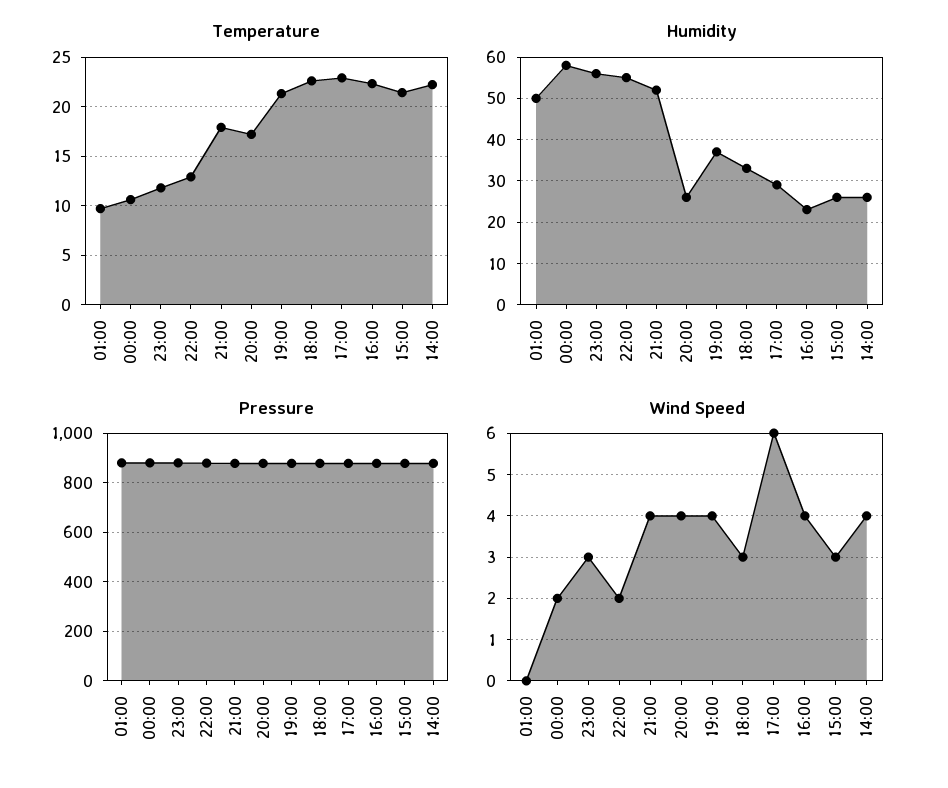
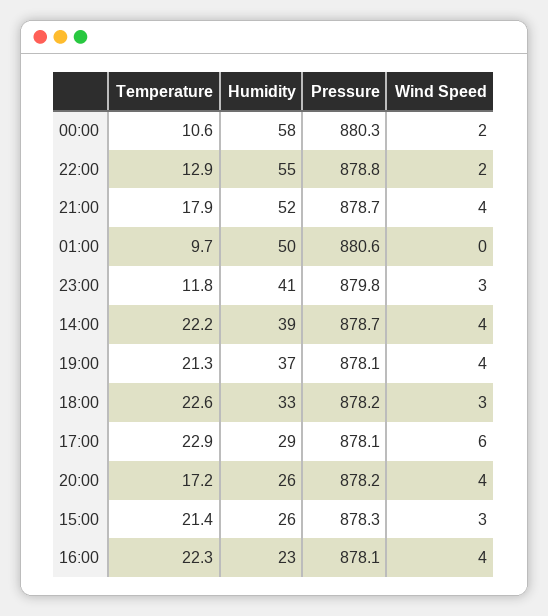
  {
    "Temperature": {
      "01:00": 9.7,
      "00:00": 10.6,
      "23:00": 11.8,
      "22:00": 12.9,
      "21:00": 17.9,
      "20:00": 17.2,
      "19:00": 21.3,
      "18:00": 22.6,
      "17:00": 22.9,
      "16:00": 22.3,
      "15:00": 21.4,
      "14:00": 22.2
    },
    "Humidity": {
      "01:00": 50,
      "00:00": 58,
-     "23:00": 55,
+     "23:00": 41,
      "22:00": 55,
      "21:00": 52,
      "20:00": 26,
      "19:00": 37,
      "18:00": 33,
      "17:00": 29,
      "16:00": 23,
      "15:00": 26,
-     "14:00": 25
+     "14:00": 39
    },
    "Pressure": {
      "01:00": 880.6,
      "00:00": 880.3,
      "23:00": 879.8,
      "22:00": 878.8,
      "21:00": 878.7,
      "20:00": 878.2,
      "19:00": 878.1,
      "18:00": 878.2,
      "17:00": 878.1,
      "16:00": 878.1,
      "15:00": 878.3,
      "14:00": 878.7
    },
    "Wind Speed": {
      "01:00": 0,
      "00:00": 2,
      "23:00": 3,
      "22:00": 2,
      "21:00": 4,
      "20:00": 4,
      "19:00": 4,
      "18:00": 3,
      "17:00": 6,
      "16:00": 4,
      "15:00": 3,
      "14:00": 4
    }
  }

